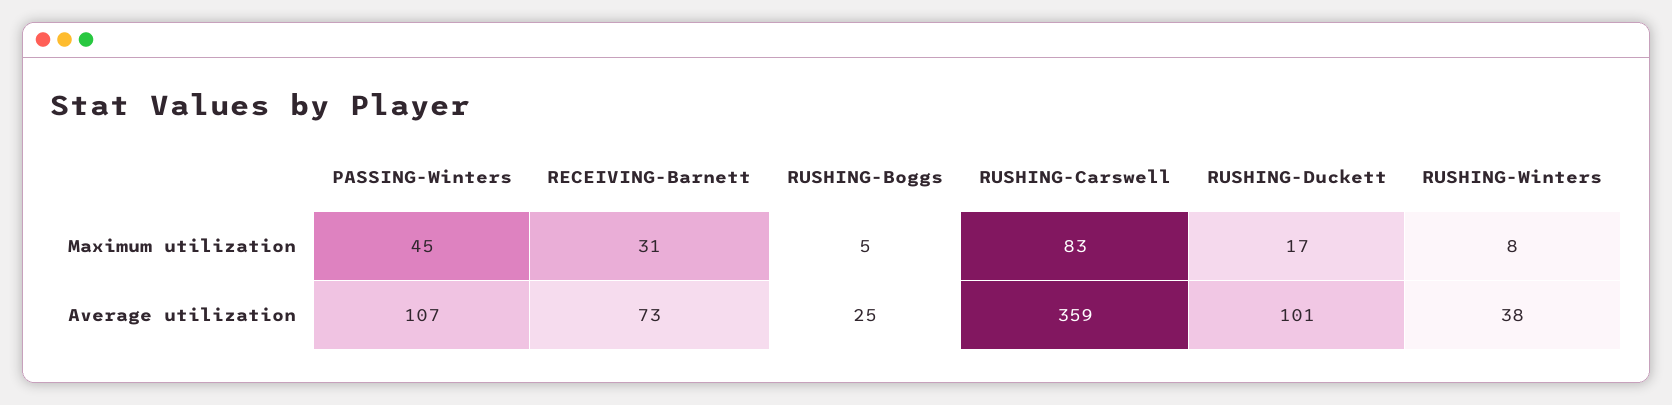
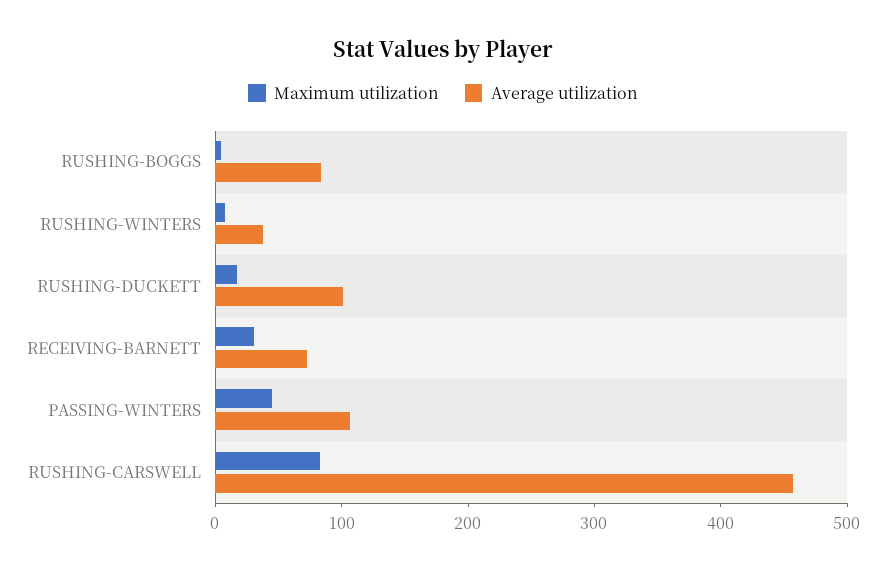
  {
    "Maximum utilization": {
      "PASSING-Winters": 45,
      "RECEIVING-Barnett": 31,
      "RUSHING-Boggs": 5,
      "RUSHING-Carswell": 83,
      "RUSHING-Duckett": 17,
      "RUSHING-Winters": 8
    },
    "Average utilization": {
      "PASSING-Winters": 107,
      "RECEIVING-Barnett": 73,
-     "RUSHING-Boggs": 25,
+     "RUSHING-Boggs": 80,
-     "RUSHING-Carswell": 359,
+     "RUSHING-Carswell": 460,
      "RUSHING-Duckett": 101,
      "RUSHING-Winters": 38
    }
  }

